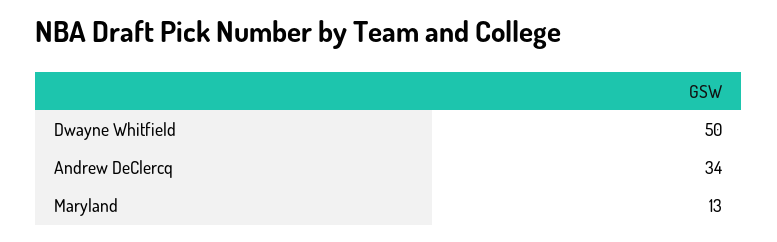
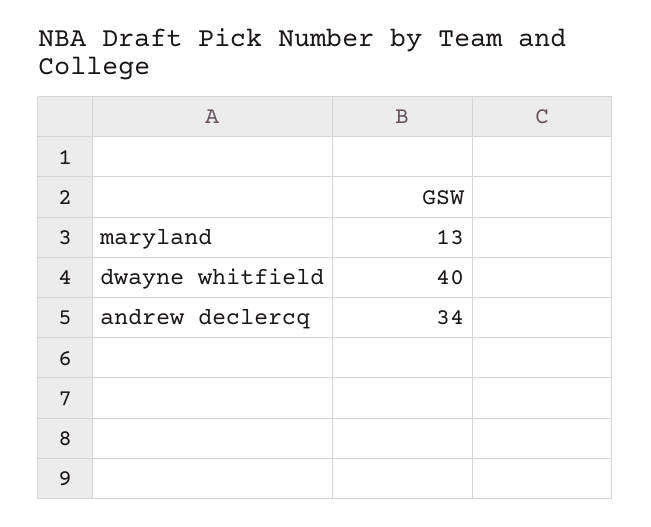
  {
-   "Dwayne Whitfield": 50,
+   "Dwayne Whitfield": 40,
    "Andrew DeClercq": 34,
    "Maryland": 13
  }

